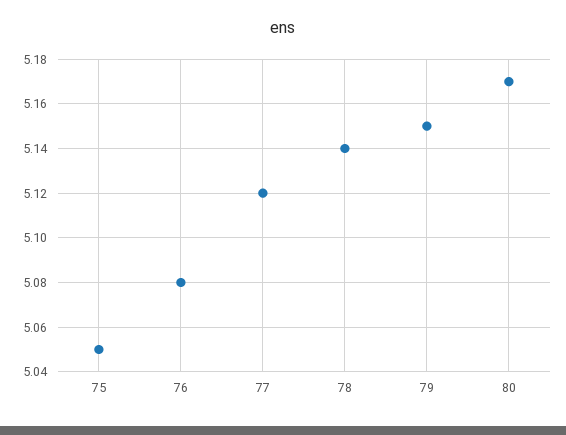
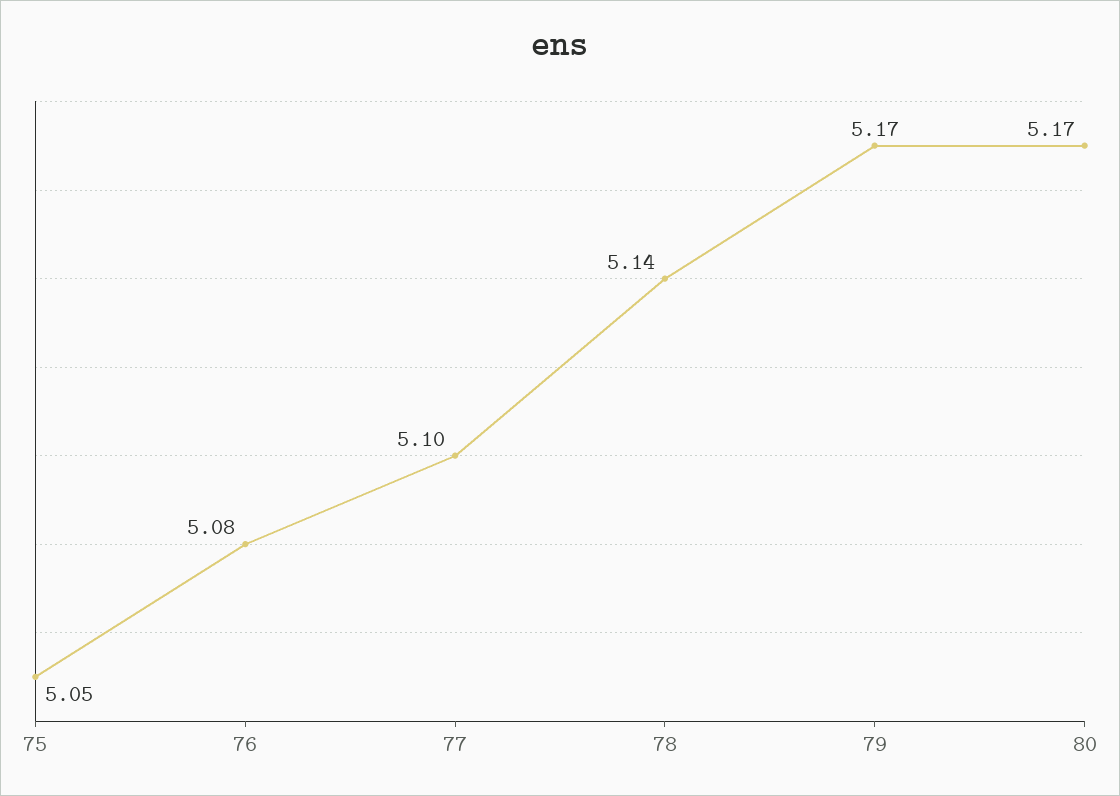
  {
    "75": 5.05,
    "76": 5.08,
-   "77": 5.12,
+   "77": 5.1,
    "78": 5.14,
-   "79": 5.15,
+   "79": 5.17,
    "80": 5.17
  }

